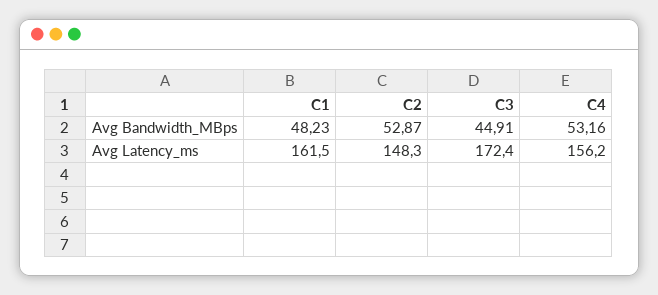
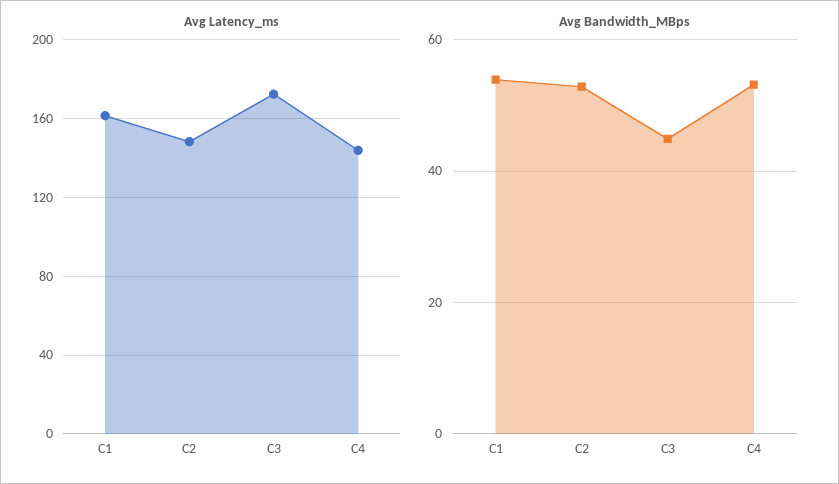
  {
    "Avg Bandwidth_MBps": {
-     "C1": 48.23,
+     "C1": 54,
      "C2": 52.87,
      "C3": 44.91,
      "C4": 53.16
    },
    "Avg Latency_ms": {
      "C1": 161.5,
      "C2": 148.3,
      "C3": 172.4,
-     "C4": 156.2
+     "C4": 145
    }
  }

